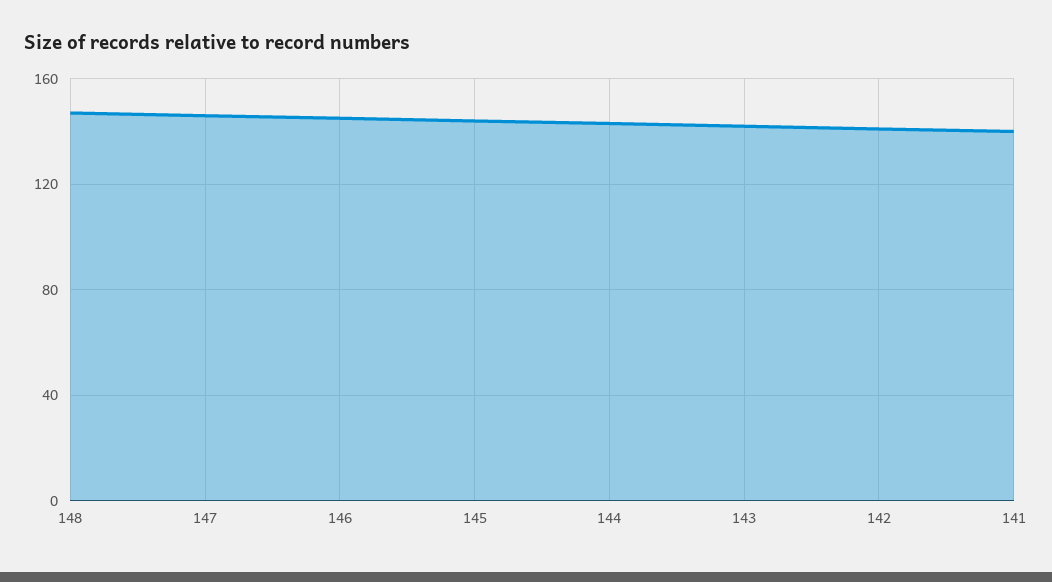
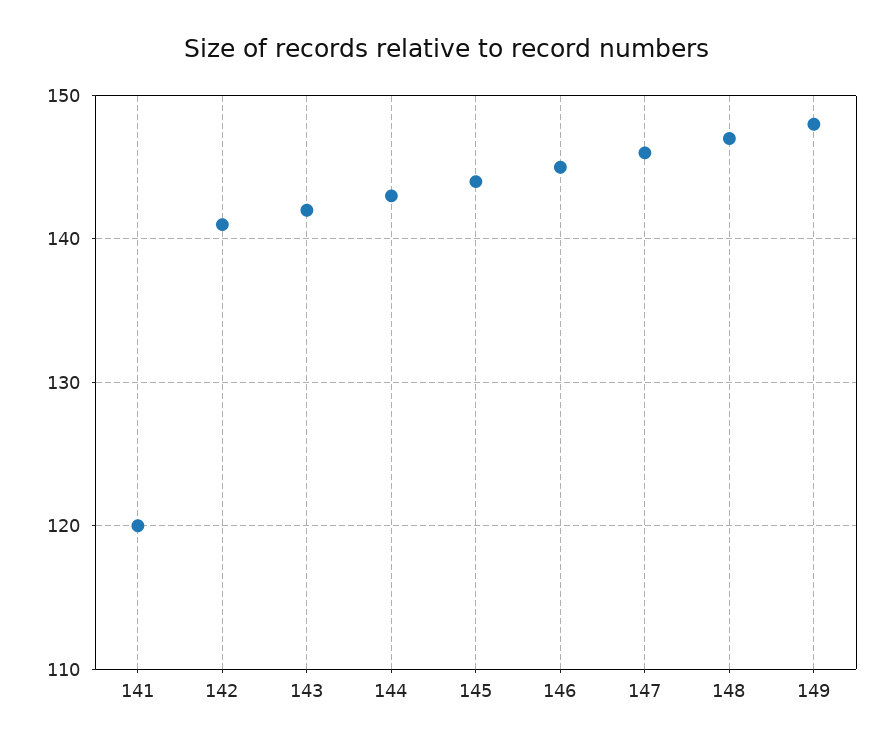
  {
    "148": 147,
    "147": 146,
    "146": 145,
    "145": 144,
    "144": 143,
    "143": 142,
    "142": 141,
-   "141": 140
+   "141": 120,
+   "149": 148
  }

